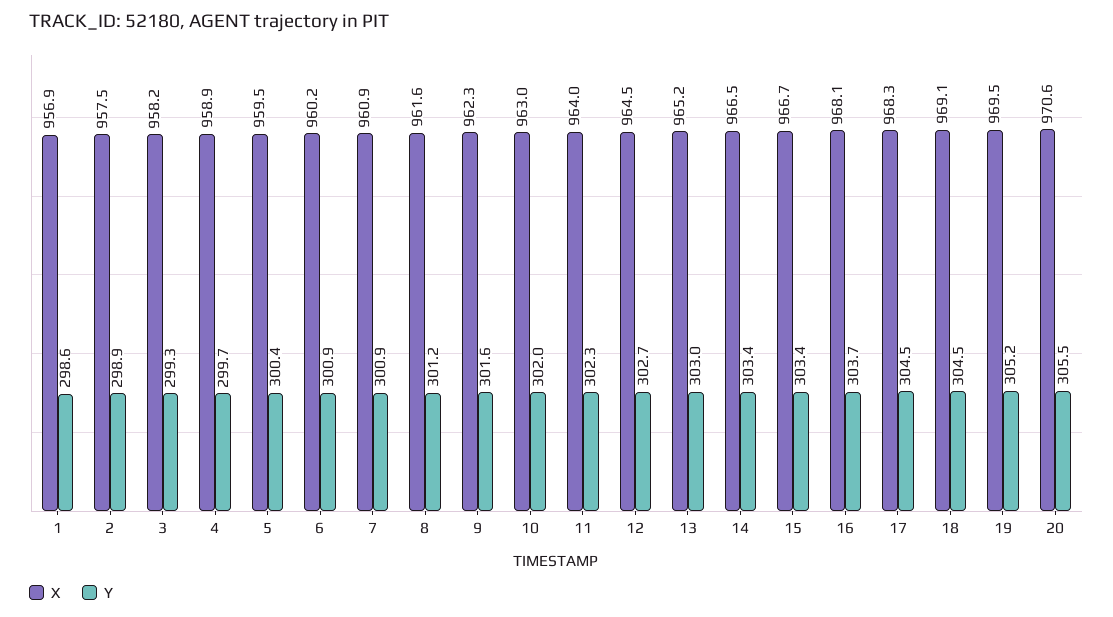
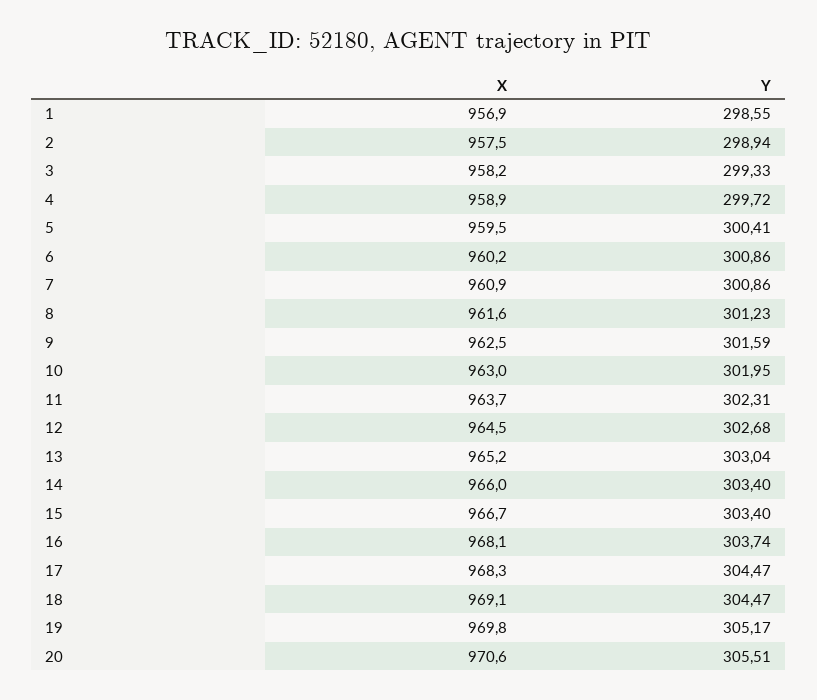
  {
    "X": {
      "1": 956.9,
      "2": 957.5,
      "3": 958.2,
      "4": 958.9,
      "5": 959.5,
      "6": 960.2,
      "7": 960.9,
      "8": 961.6,
-     "9": 962.3,
+     "9": 962.5,
      "10": 963,
-     "11": 964,
+     "11": 963.7,
      "12": 964.5,
      "13": 965.2,
-     "14": 966.5,
+     "14": 966,
      "15": 966.7,
      "16": 968.1,
      "17": 968.3,
      "18": 969.1,
-     "19": 969.5,
+     "19": 969.8,
      "20": 970.6
    },
    "Y": {
      "1": 298.55,
      "2": 298.94,
      "3": 299.33,
      "4": 299.72,
      "5": 300.41,
      "6": 300.86,
      "7": 300.86,
      "8": 301.23,
      "9": 301.59,
      "10": 301.95,
      "11": 302.31,
      "12": 302.68,
      "13": 303.04,
      "14": 303.4,
      "15": 303.4,
      "16": 303.74,
      "17": 304.47,
      "18": 304.47,
      "19": 305.17,
      "20": 305.51
    }
  }

